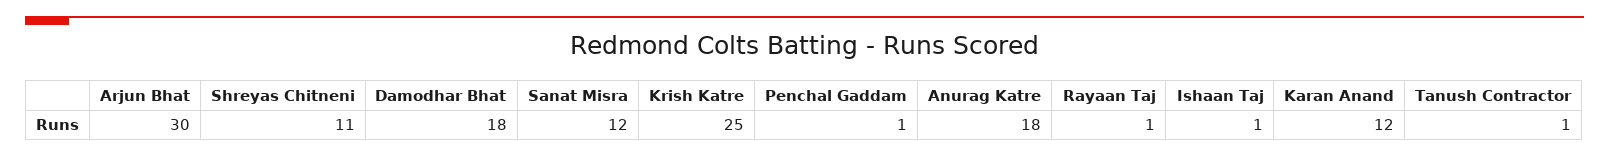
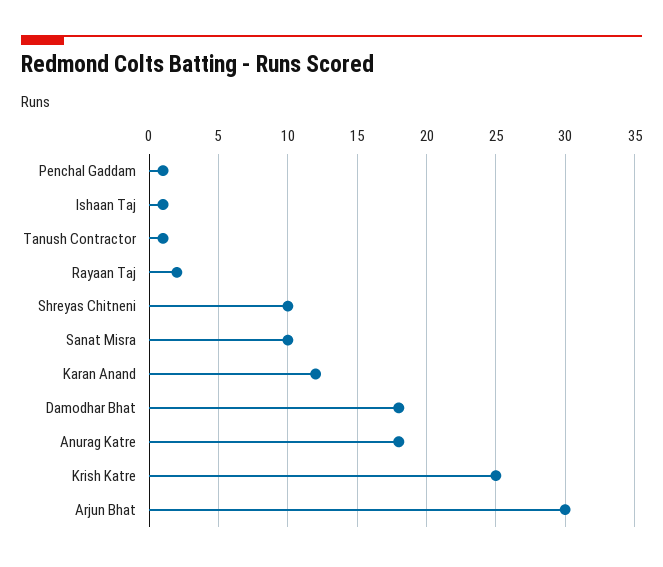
  {
    "Arjun Bhat": 30,
-   "Shreyas Chitneni": 11,
+   "Shreyas Chitneni": 10,
    "Damodhar Bhat": 18,
-   "Sanat Misra": 12,
+   "Sanat Misra": 10,
    "Krish Katre": 25,
    "Penchal Gaddam": 1,
    "Anurag Katre": 18,
-   "Rayaan Taj": 1,
+   "Rayaan Taj": 2,
    "Ishaan Taj": 1,
    "Karan Anand": 12,
    "Tanush Contractor": 1
  }

